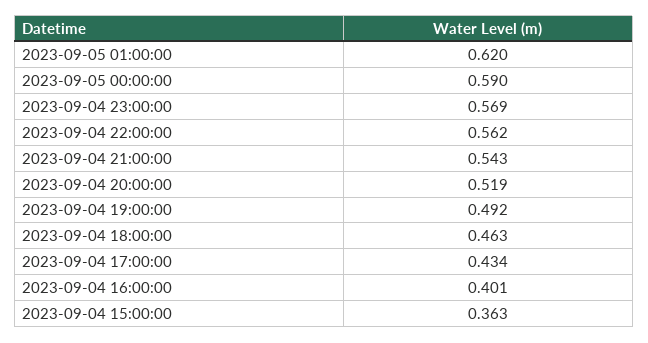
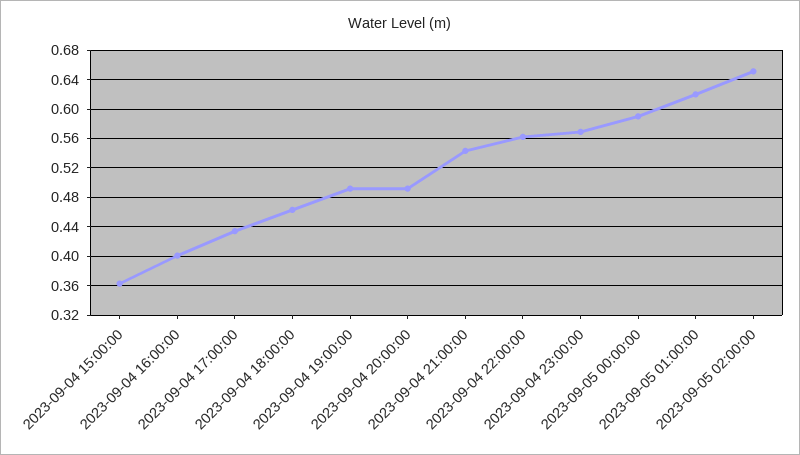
  {
    "2023-09-05 01:00:00": 0.62,
    "2023-09-05 00:00:00": 0.59,
    "2023-09-04 23:00:00": 0.569,
    "2023-09-04 22:00:00": 0.562,
    "2023-09-04 21:00:00": 0.543,
-   "2023-09-04 20:00:00": 0.519,
+   "2023-09-04 20:00:00": 0.49,
    "2023-09-04 19:00:00": 0.492,
    "2023-09-04 18:00:00": 0.463,
    "2023-09-04 17:00:00": 0.434,
    "2023-09-04 16:00:00": 0.401,
-   "2023-09-04 15:00:00": 0.363
+   "2023-09-04 15:00:00": 0.363,
+   "2023-09-05 02:00:00": 0.65
  }

